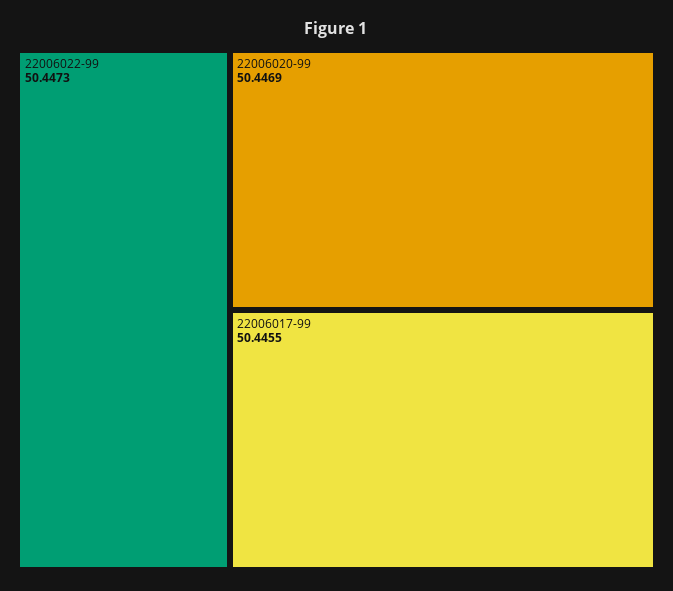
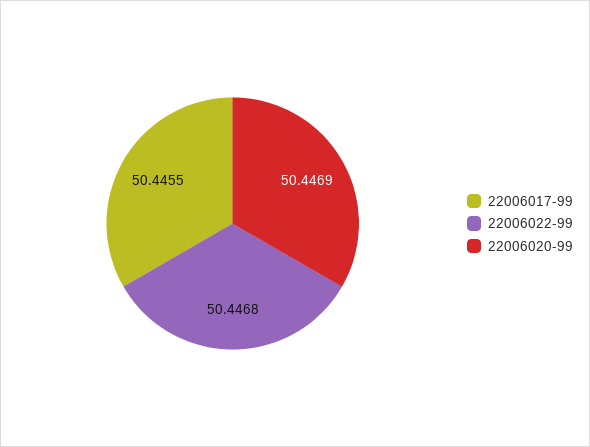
  {
-   "22006022-99": 50.4473,
+   "22006022-99": 50.4468,
    "22006020-99": 50.4469,
    "22006017-99": 50.4455
  }

